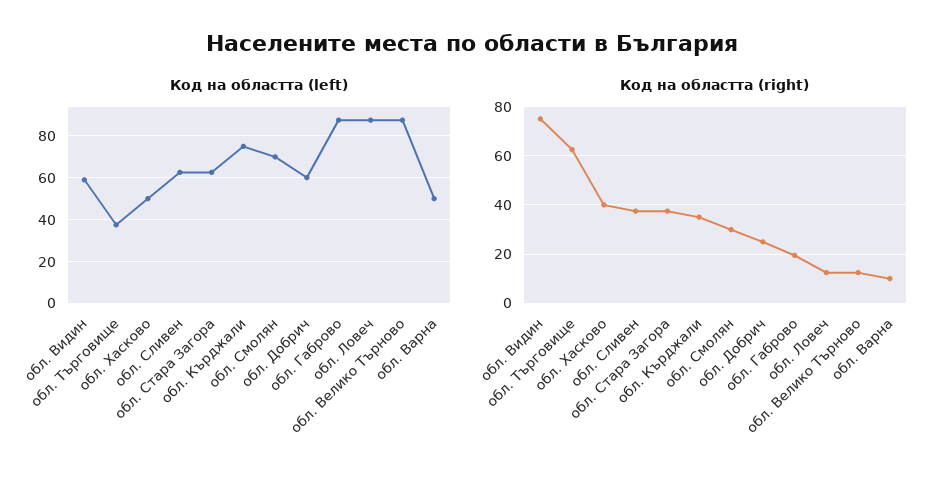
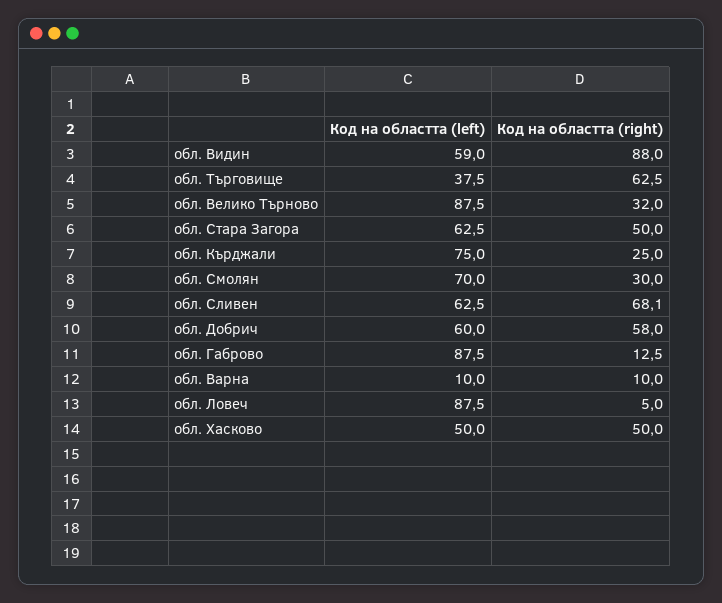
  {
    "Код на областта (left)": {
      "обл. Видин": 59,
      "обл. Търговище": 37.5,
      "обл. Хасково": 50,
      "обл. Сливен": 62.5,
      "обл. Стара Загора": 62.5,
      "обл. Кърджали": 75,
      "обл. Смолян": 70,
      "обл. Добрич": 60,
      "обл. Габрово": 87.5,
      "обл. Ловеч": 87.5,
      "обл. Велико Търново": 87.5,
-     "обл. Варна": 50
+     "обл. Варна": 10
    },
    "Код на областта (right)": {
-     "обл. Видин": 75,
+     "обл. Видин": 88,
      "обл. Търговище": 62.5,
-     "обл. Хасково": 40,
+     "обл. Хасково": 50,
-     "обл. Сливен": 37.5,
+     "обл. Сливен": 68.1,
-     "обл. Стара Загора": 37.5,
+     "обл. Стара Загора": 50,
-     "обл. Кърджали": 35,
+     "обл. Кърджали": 25,
      "обл. Смолян": 30,
-     "обл. Добрич": 25,
+     "обл. Добрич": 58,
-     "обл. Габрово": 20,
+     "обл. Габрово": 12.5,
-     "обл. Ловеч": 12.5,
+     "обл. Ловеч": 5,
-     "обл. Велико Търново": 12.5,
+     "обл. Велико Търново": 32,
      "обл. Варна": 10
    }
  }

